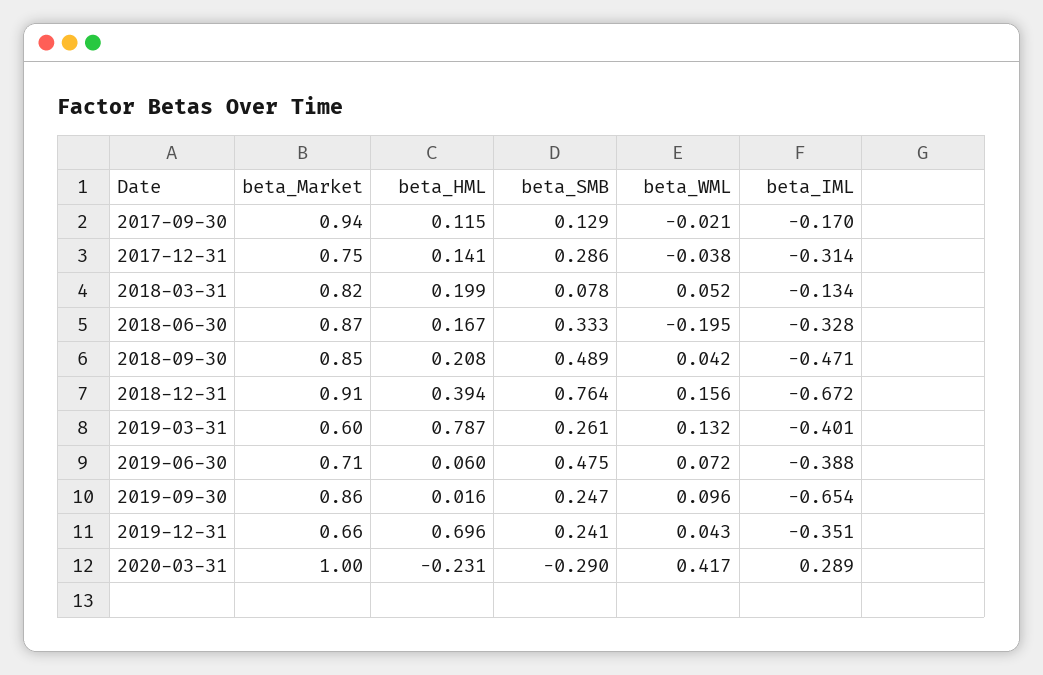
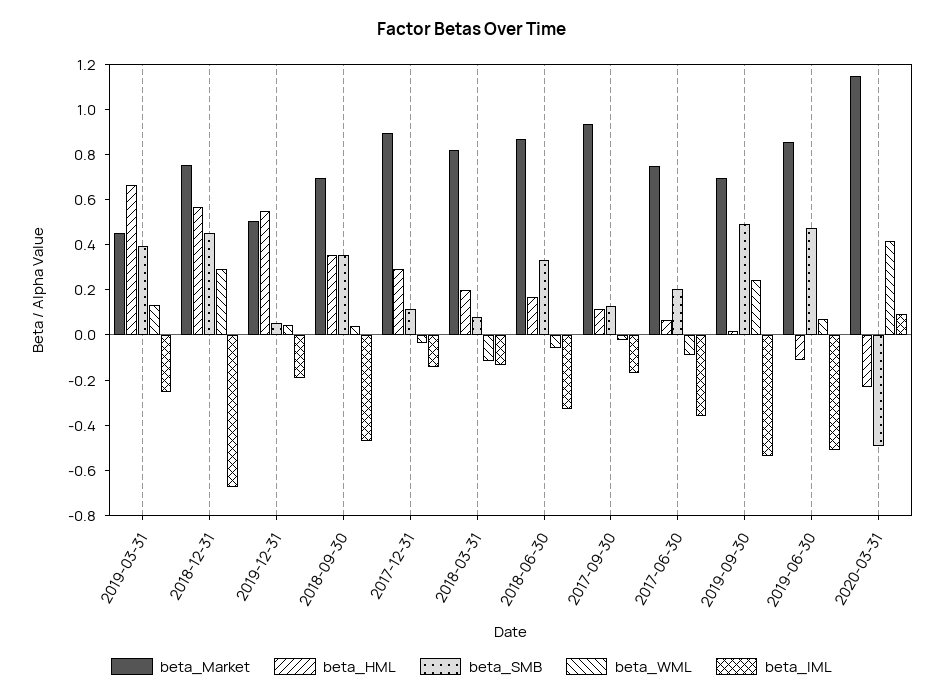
  {
    "beta_Market": {
      "2017-09-30": 0.94,
-     "2017-12-31": 0.75,
+     "2017-12-31": 0.9,
      "2018-03-31": 0.82,
      "2018-06-30": 0.87,
-     "2018-09-30": 0.85,
+     "2018-09-30": 0.7,
-     "2018-12-31": 0.91,
+     "2018-12-31": 0.75,
-     "2019-03-31": 0.6,
+     "2019-03-31": 0.45,
-     "2019-06-30": 0.71,
+     "2019-06-30": 0.85,
-     "2019-09-30": 0.86,
+     "2019-09-30": 0.7,
-     "2019-12-31": 0.66,
+     "2019-12-31": 0.5,
-     "2020-03-31": 1
+     "2020-03-31": 1.15,
+     "2017-06-30": 0.75
    },
    "beta_HML": {
      "2017-09-30": 0.115,
-     "2017-12-31": 0.141,
+     "2017-12-31": 0.3,
      "2018-03-31": 0.199,
      "2018-06-30": 0.167,
-     "2018-09-30": 0.208,
+     "2018-09-30": 0.35,
-     "2018-12-31": 0.394,
+     "2018-12-31": 0.55,
-     "2019-03-31": 0.787,
+     "2019-03-31": 0.65,
-     "2019-06-30": 0.06,
+     "2019-06-30": -0.1,
      "2019-09-30": 0.016,
-     "2019-12-31": 0.696,
+     "2019-12-31": 0.55,
-     "2020-03-31": -0.231
+     "2020-03-31": -0.231,
+     "2017-06-30": 0.05
    },
    "beta_SMB": {
      "2017-09-30": 0.129,
-     "2017-12-31": 0.286,
+     "2017-12-31": 0.1,
      "2018-03-31": 0.078,
      "2018-06-30": 0.333,
-     "2018-09-30": 0.489,
+     "2018-09-30": 0.35,
-     "2018-12-31": 0.764,
+     "2018-12-31": 0.45,
-     "2019-03-31": 0.261,
+     "2019-03-31": 0.4,
      "2019-06-30": 0.475,
-     "2019-09-30": 0.247,
+     "2019-09-30": 0.5,
-     "2019-12-31": 0.241,
+     "2019-12-31": 0.05,
-     "2020-03-31": -0.29
+     "2020-03-31": -0.5,
+     "2017-06-30": 0.2
    },
    "beta_WML": {
      "2017-09-30": -0.021,
      "2017-12-31": -0.038,
-     "2018-03-31": 0.052,
+     "2018-03-31": -0.1,
-     "2018-06-30": -0.195,
+     "2018-06-30": -0.05,
      "2018-09-30": 0.042,
-     "2018-12-31": 0.156,
+     "2018-12-31": 0.3,
      "2019-03-31": 0.132,
      "2019-06-30": 0.072,
-     "2019-09-30": 0.096,
+     "2019-09-30": 0.25,
      "2019-12-31": 0.043,
-     "2020-03-31": 0.417
+     "2020-03-31": 0.417,
+     "2017-06-30": -0.1
    },
    "beta_IML": {
      "2017-09-30": -0.17,
-     "2017-12-31": -0.314,
+     "2017-12-31": -0.15,
      "2018-03-31": -0.134,
      "2018-06-30": -0.328,
      "2018-09-30": -0.471,
      "2018-12-31": -0.672,
-     "2019-03-31": -0.401,
+     "2019-03-31": -0.25,
-     "2019-06-30": -0.388,
+     "2019-06-30": -0.5,
-     "2019-09-30": -0.654,
+     "2019-09-30": -0.55,
-     "2019-12-31": -0.351,
+     "2019-12-31": -0.2,
-     "2020-03-31": 0.289
+     "2020-03-31": 0.1,
+     "2017-06-30": -0.35
    }
  }

